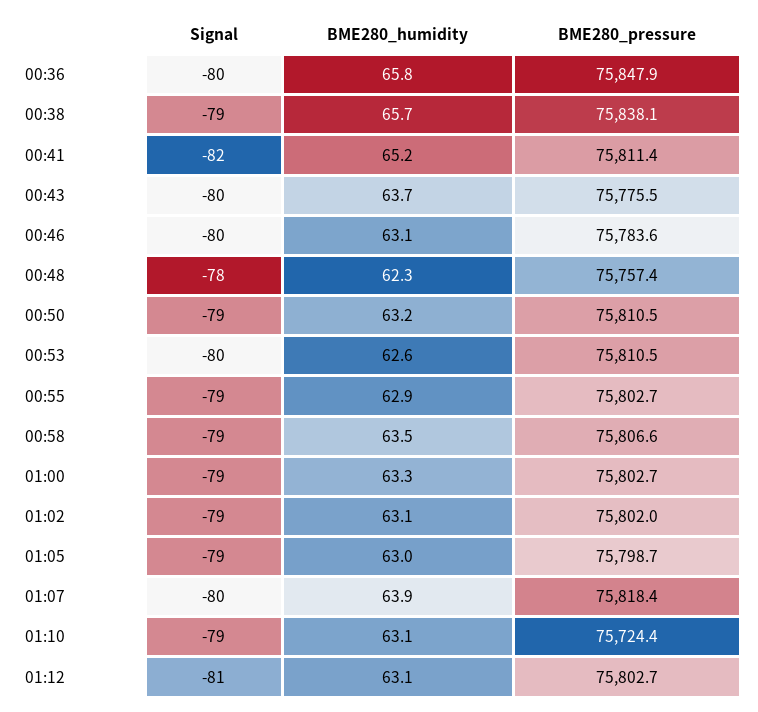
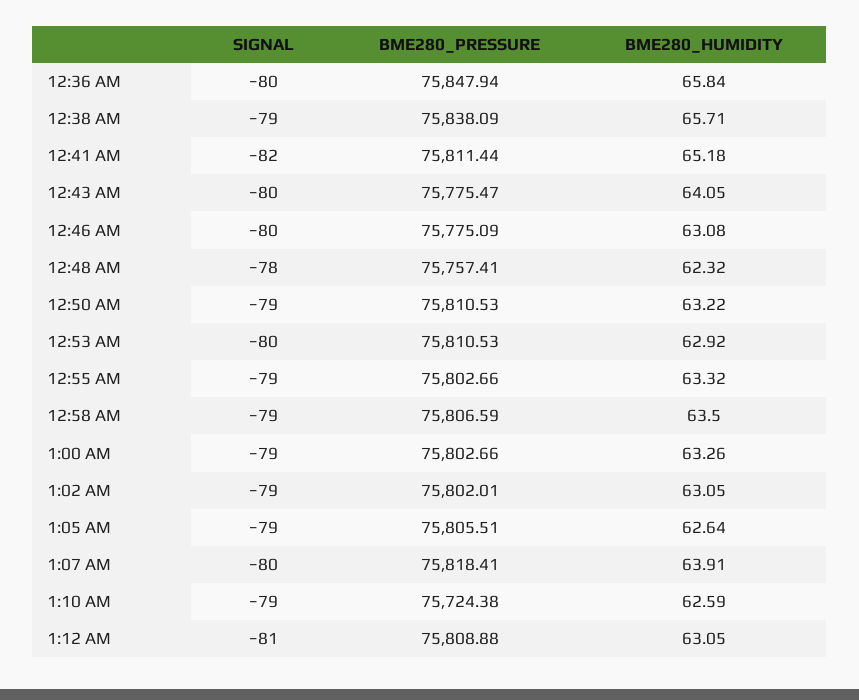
  {
    "Signal": {
      "00:36": -80,
      "00:38": -79,
      "00:41": -82,
      "00:43": -80,
      "00:46": -80,
      "00:48": -78,
      "00:50": -79,
      "00:53": -80,
      "00:55": -79,
      "00:58": -79,
      "01:00": -79,
      "01:02": -79,
      "01:05": -79,
      "01:07": -80,
      "01:10": -79,
      "01:12": -81
    },
    "BME280_humidity": {
      "00:36": 65.84,
      "00:38": 65.71,
      "00:41": 65.18,
-     "00:43": 63.7,
+     "00:43": 64.05,
      "00:46": 63.08,
      "00:48": 62.32,
      "00:50": 63.22,
-     "00:53": 62.6,
+     "00:53": 62.92,
-     "00:55": 62.9,
+     "00:55": 63.32,
      "00:58": 63.5,
      "01:00": 63.26,
      "01:02": 63.05,
-     "01:05": 63,
+     "01:05": 62.64,
      "01:07": 63.91,
-     "01:10": 63.1,
+     "01:10": 62.59,
      "01:12": 63.05
    },
    "BME280_pressure": {
      "00:36": 75847.94,
      "00:38": 75838.09,
      "00:41": 75811.44,
      "00:43": 75775.47,
-     "00:46": 75783.6,
+     "00:46": 75775.09,
      "00:48": 75757.41,
      "00:50": 75810.53,
      "00:53": 75810.53,
      "00:55": 75802.66,
      "00:58": 75806.59,
      "01:00": 75802.66,
      "01:02": 75802.01,
-     "01:05": 75798.7,
+     "01:05": 75805.51,
      "01:07": 75818.41,
      "01:10": 75724.38,
-     "01:12": 75802.7
+     "01:12": 75808.88
    }
  }

